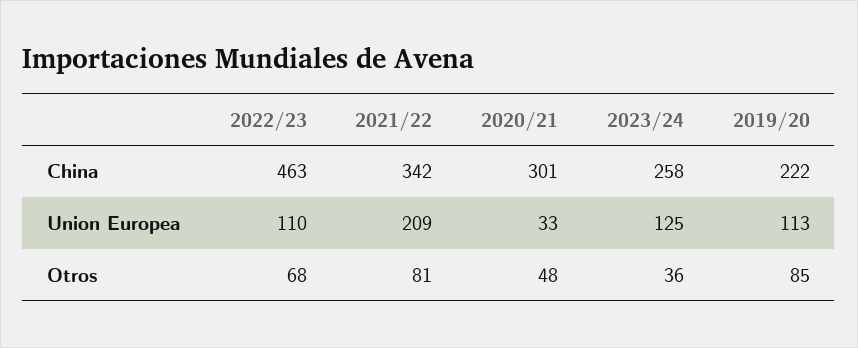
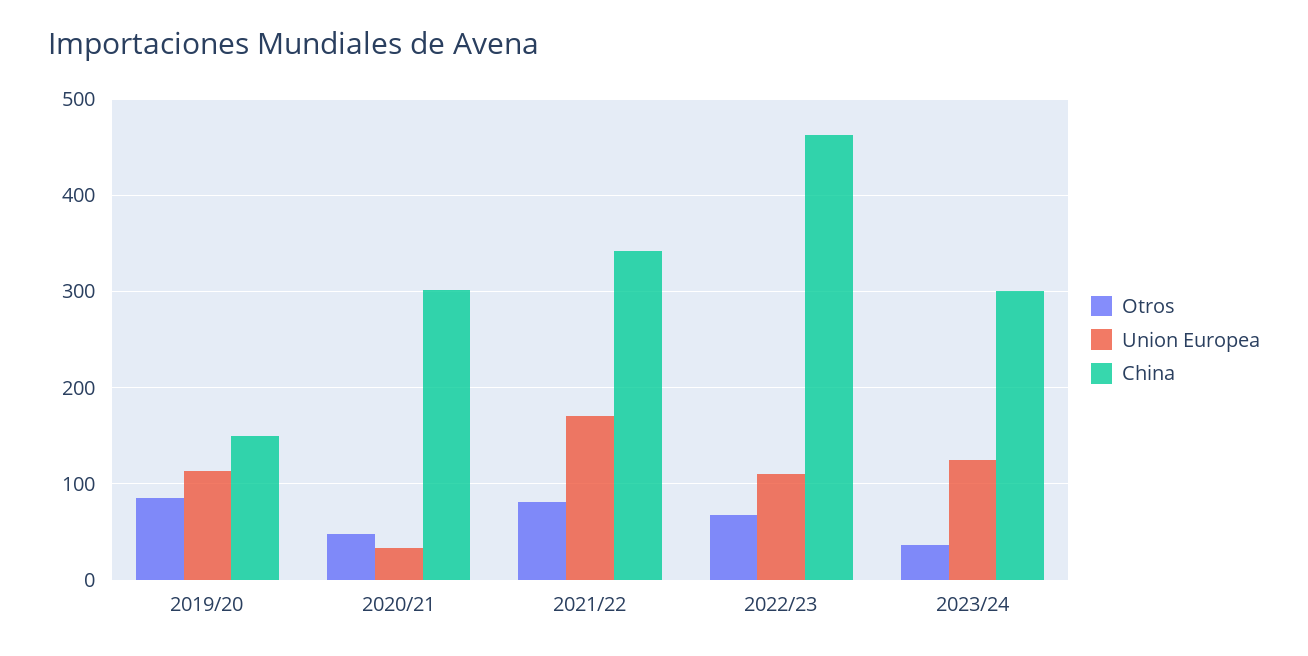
  {
    "China": {
      "2022/23": 463,
      "2021/22": 342,
      "2020/21": 301,
-     "2023/24": 258,
+     "2023/24": 300,
-     "2019/20": 222
+     "2019/20": 150
    },
    "Union Europea": {
      "2022/23": 110,
-     "2021/22": 209,
+     "2021/22": 170,
      "2020/21": 33,
      "2023/24": 125,
      "2019/20": 113
    },
    "Otros": {
      "2022/23": 68,
      "2021/22": 81,
      "2020/21": 48,
      "2023/24": 36,
      "2019/20": 85
    }
  }

